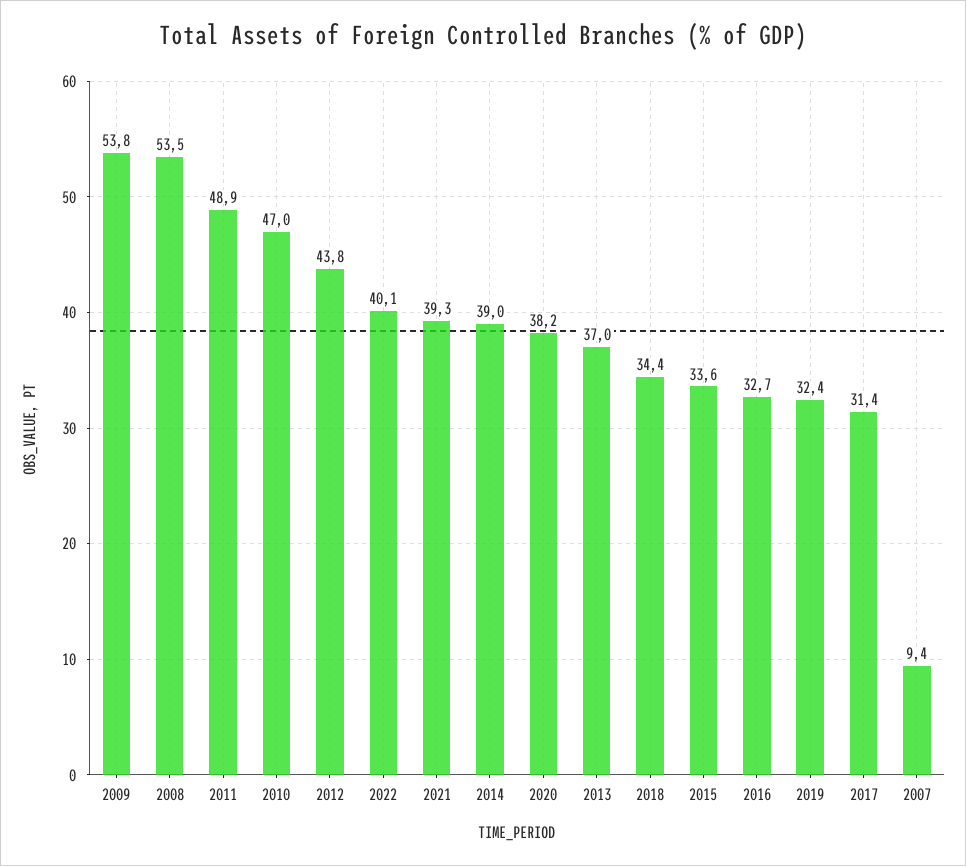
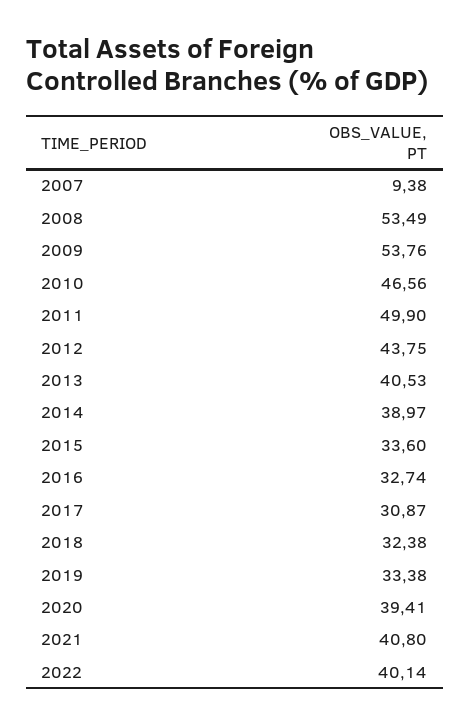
  {
    "2009": 53.76,
    "2008": 53.49,
-   "2011": 48.9,
+   "2011": 49.9,
-   "2010": 47,
+   "2010": 46.56,
    "2012": 43.75,
    "2022": 40.14,
-   "2021": 39.3,
+   "2021": 40.8,
    "2014": 38.97,
-   "2020": 38.2,
+   "2020": 39.41,
-   "2013": 37,
+   "2013": 40.53,
-   "2018": 34.4,
+   "2018": 32.38,
    "2015": 33.6,
    "2016": 32.74,
-   "2019": 32.4,
+   "2019": 33.38,
-   "2017": 31.4,
+   "2017": 30.87,
    "2007": 9.38
  }

